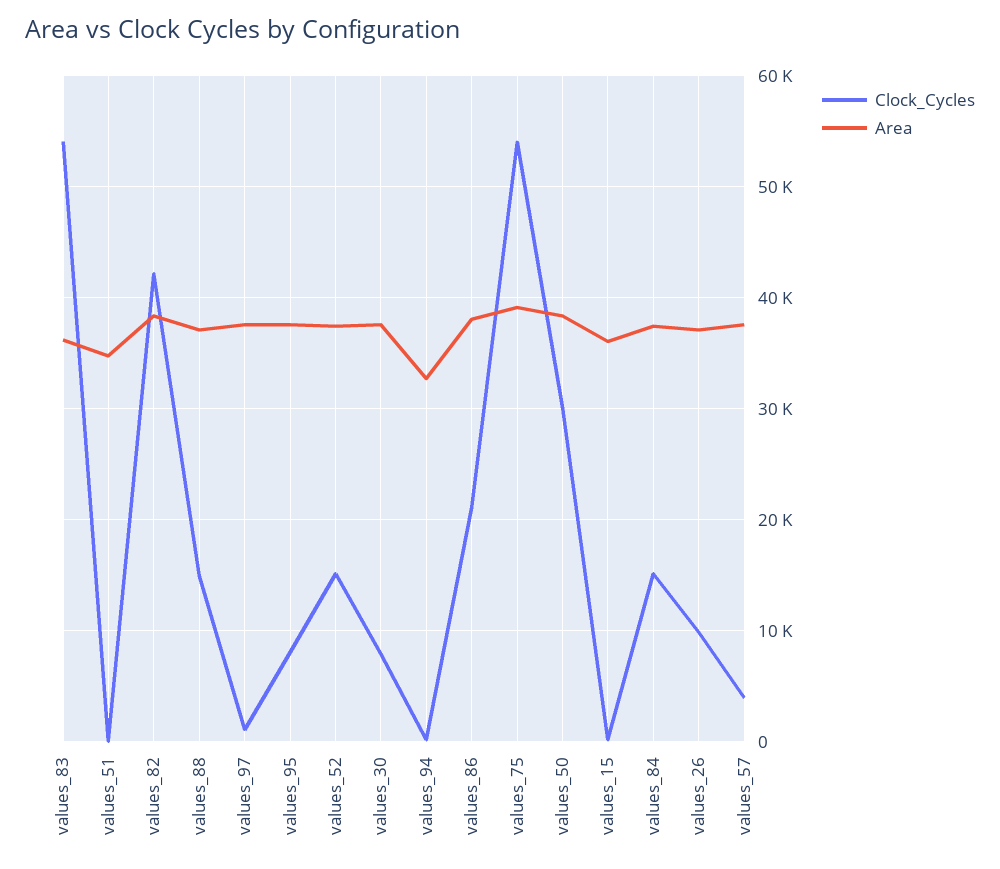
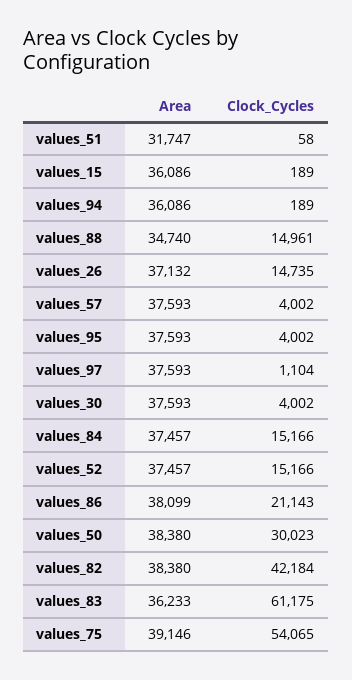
  {
    "Clock_Cycles": {
-     "values_83": 54000,
+     "values_83": 61175,
      "values_51": 58,
      "values_82": 42184,
      "values_88": 14961,
      "values_97": 1104,
-     "values_95": 8000,
+     "values_95": 4002,
      "values_52": 15166,
-     "values_30": 8000,
+     "values_30": 4002,
      "values_94": 189,
      "values_86": 21143,
      "values_75": 54065,
      "values_50": 30023,
      "values_15": 189,
      "values_84": 15166,
-     "values_26": 10000,
+     "values_26": 14735,
      "values_57": 4002
    },
    "Area": {
      "values_83": 36233,
-     "values_51": 35000,
+     "values_51": 31747,
      "values_82": 38380,
-     "values_88": 37000,
+     "values_88": 34740,
      "values_97": 37593,
      "values_95": 37593,
      "values_52": 37457,
      "values_30": 37593,
-     "values_94": 33000,
+     "values_94": 36086,
      "values_86": 38099,
      "values_75": 39146,
      "values_50": 38380,
      "values_15": 36086,
      "values_84": 37457,
      "values_26": 37132,
      "values_57": 37593
    }
  }

